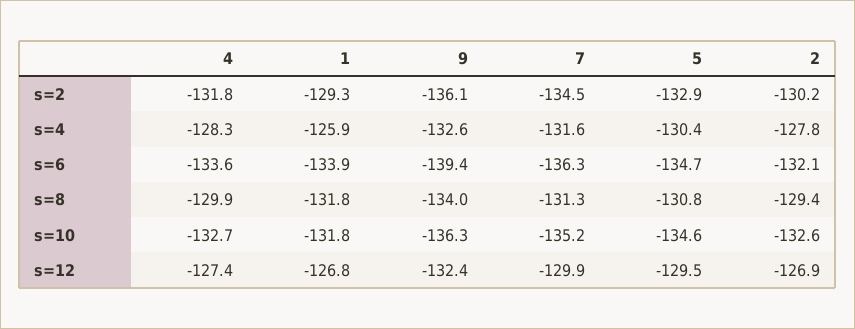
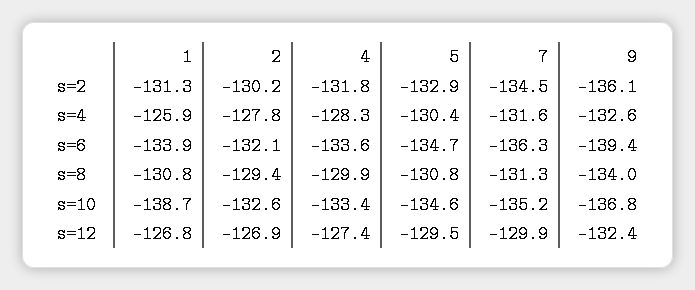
  {
    "4": {
      "s=2": -131.8,
      "s=4": -128.3,
      "s=6": -133.6,
      "s=8": -129.9,
-     "s=10": -132.7,
+     "s=10": -133.4,
      "s=12": -127.4
    },
    "1": {
-     "s=2": -129.3,
+     "s=2": -131.3,
      "s=4": -125.9,
      "s=6": -133.9,
-     "s=8": -131.8,
+     "s=8": -130.8,
-     "s=10": -131.8,
+     "s=10": -138.7,
      "s=12": -126.8
    },
    "9": {
      "s=2": -136.1,
      "s=4": -132.6,
      "s=6": -139.4,
      "s=8": -134,
-     "s=10": -136.3,
+     "s=10": -136.8,
      "s=12": -132.4
    },
    "7": {
      "s=2": -134.5,
      "s=4": -131.6,
      "s=6": -136.3,
      "s=8": -131.3,
      "s=10": -135.2,
      "s=12": -129.9
    },
    "5": {
      "s=2": -132.9,
      "s=4": -130.4,
      "s=6": -134.7,
      "s=8": -130.8,
      "s=10": -134.6,
      "s=12": -129.5
    },
    "2": {
      "s=2": -130.2,
      "s=4": -127.8,
      "s=6": -132.1,
      "s=8": -129.4,
      "s=10": -132.6,
      "s=12": -126.9
    }
  }

